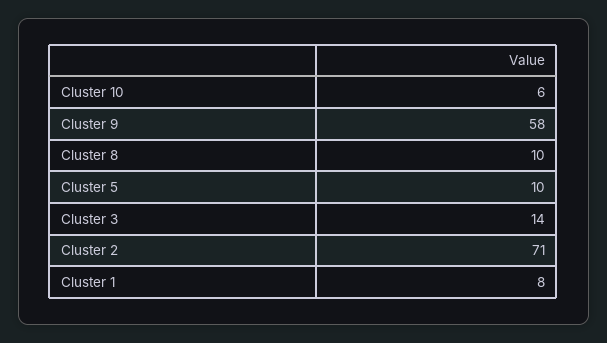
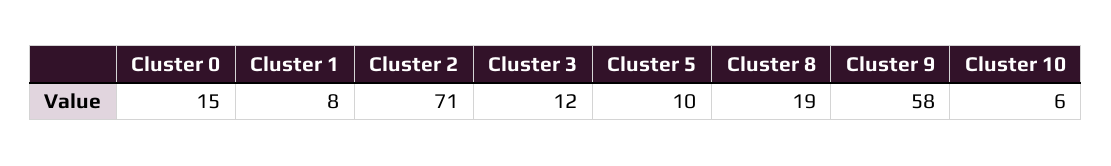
  {
    "Cluster 10": 6,
    "Cluster 9": 58,
-   "Cluster 8": 10,
+   "Cluster 8": 19,
    "Cluster 5": 10,
-   "Cluster 3": 14,
+   "Cluster 3": 12,
    "Cluster 2": 71,
-   "Cluster 1": 8
+   "Cluster 1": 8,
+   "Cluster 0": 15
  }

